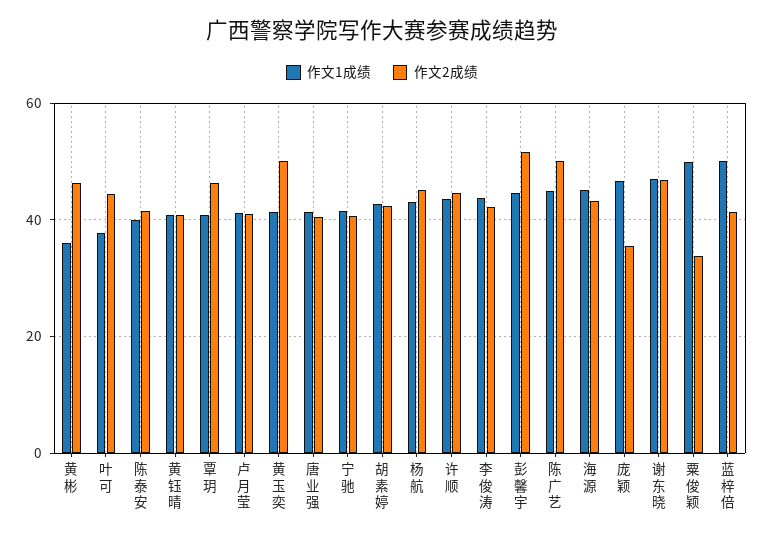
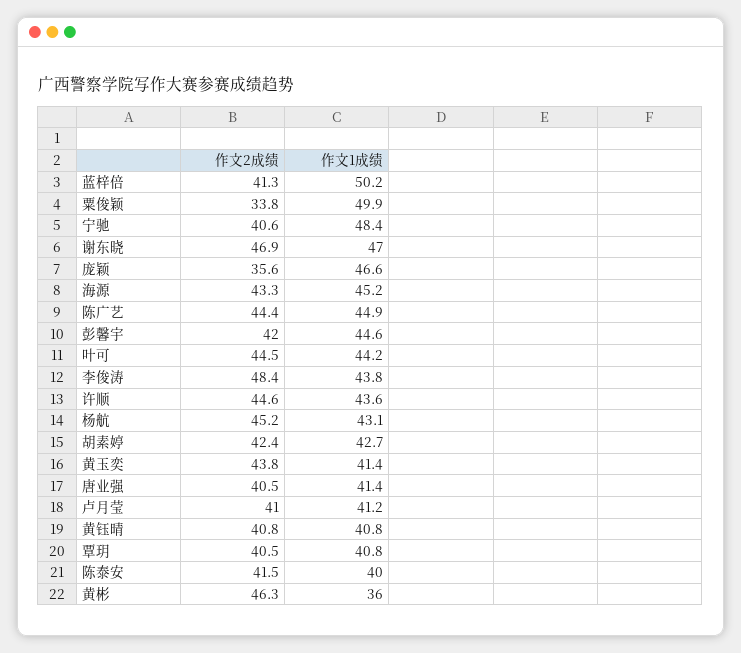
  {
    "作文1成绩": {
      "黄彬": 36,
-     "叶可": 38,
+     "叶可": 44.2,
      "陈泰安": 40,
      "黄钰晴": 40.8,
      "覃玥": 40.8,
      "卢月莹": 41.2,
      "黄玉奕": 41.4,
      "唐业强": 41.4,
-     "宁驰": 42,
+     "宁驰": 48.4,
      "胡素婷": 42.7,
      "杨航": 43.1,
      "许顺": 43.6,
      "李俊涛": 43.8,
      "彭馨宇": 44.6,
      "陈广艺": 44.9,
      "海源": 45.2,
      "庞颖": 46.6,
      "谢东晓": 47,
      "粟俊颖": 49.9,
      "蓝梓倍": 50.2
    },
    "作文2成绩": {
      "黄彬": 46.3,
      "叶可": 44.5,
      "陈泰安": 41.5,
      "黄钰晴": 40.8,
-     "覃玥": 46,
+     "覃玥": 40.5,
      "卢月莹": 41,
-     "黄玉奕": 50,
+     "黄玉奕": 43.8,
      "唐业强": 40.5,
      "宁驰": 40.6,
      "胡素婷": 42.4,
      "杨航": 45.2,
      "许顺": 44.6,
-     "李俊涛": 42,
+     "李俊涛": 48.4,
-     "彭馨宇": 52,
+     "彭馨宇": 42,
-     "陈广艺": 50,
+     "陈广艺": 44.4,
      "海源": 43.3,
      "庞颖": 35.6,
      "谢东晓": 46.9,
      "粟俊颖": 33.8,
      "蓝梓倍": 41.3
    }
  }

